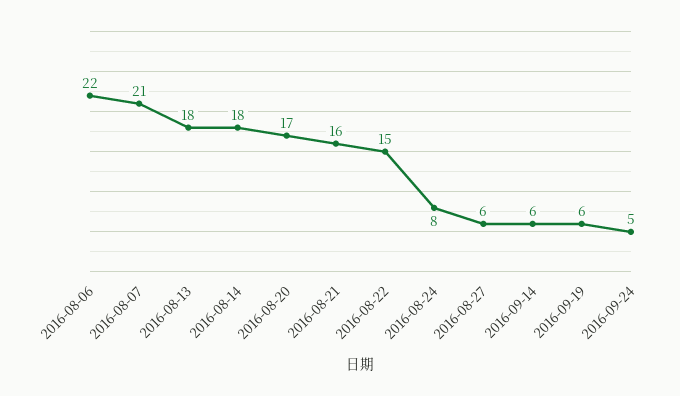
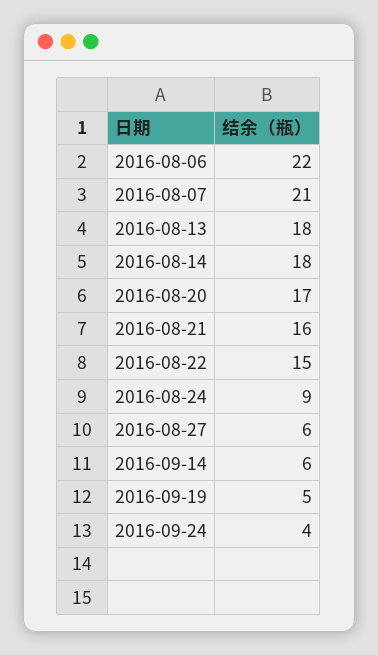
  {
    "2016-08-06": 22,
    "2016-08-07": 21,
    "2016-08-13": 18,
    "2016-08-14": 18,
    "2016-08-20": 17,
    "2016-08-21": 16,
    "2016-08-22": 15,
-   "2016-08-24": 8,
+   "2016-08-24": 9,
    "2016-08-27": 6,
    "2016-09-14": 6,
-   "2016-09-19": 6,
+   "2016-09-19": 5,
-   "2016-09-24": 5
+   "2016-09-24": 4
  }

